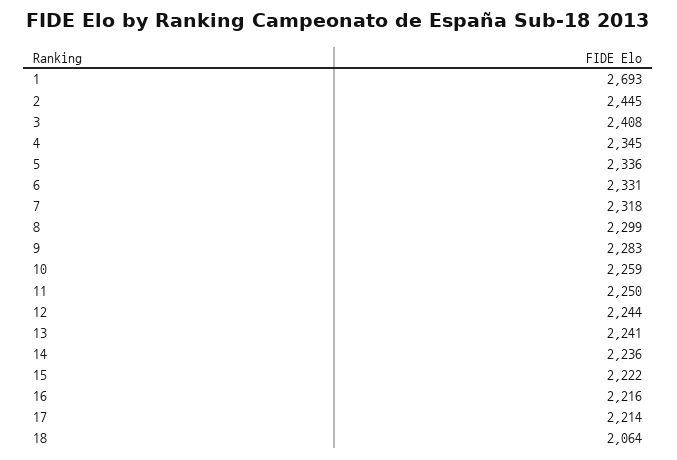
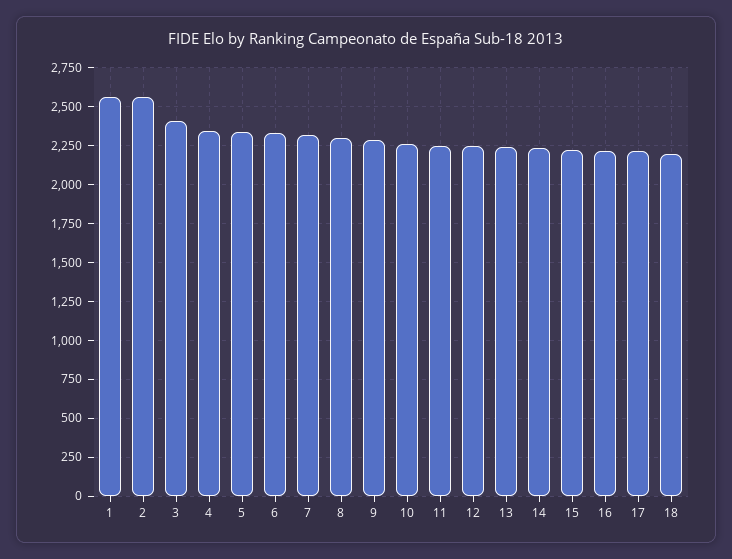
  {
-   "1": 2693,
+   "1": 2550,
-   "2": 2445,
+   "2": 2550,
    "3": 2408,
    "4": 2345,
    "5": 2336,
    "6": 2331,
    "7": 2318,
    "8": 2299,
    "9": 2283,
    "10": 2259,
    "11": 2250,
    "12": 2244,
    "13": 2241,
    "14": 2236,
    "15": 2222,
    "16": 2216,
    "17": 2214,
-   "18": 2064
+   "18": 2200
  }

